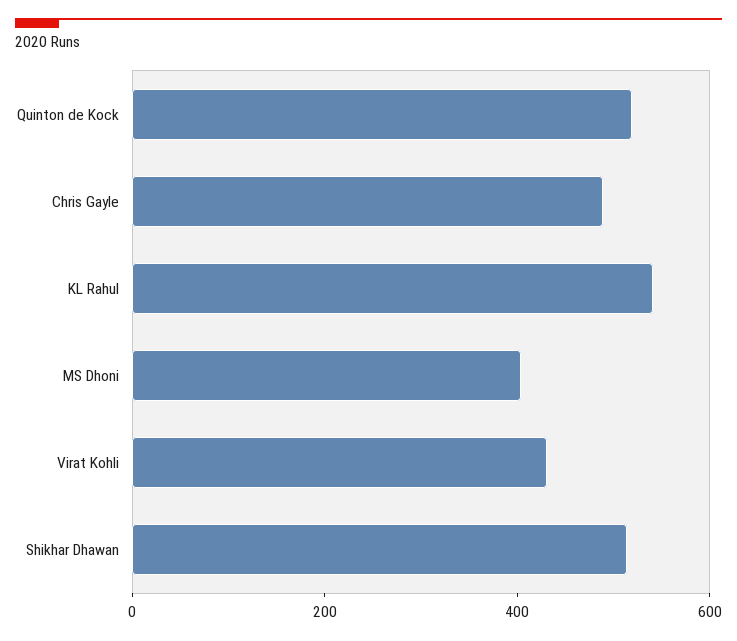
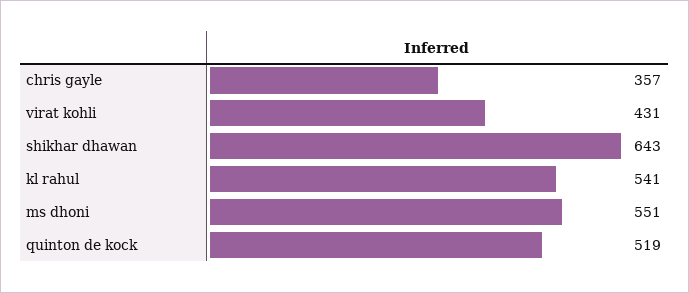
  {
    "Quinton de Kock": 519,
-   "Chris Gayle": 500,
+   "Chris Gayle": 357,
    "KL Rahul": 541,
-   "MS Dhoni": 400,
+   "MS Dhoni": 551,
    "Virat Kohli": 431,
-   "Shikhar Dhawan": 500
+   "Shikhar Dhawan": 643
  }

